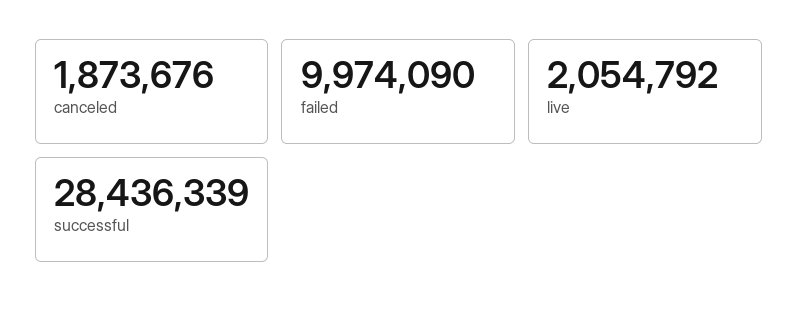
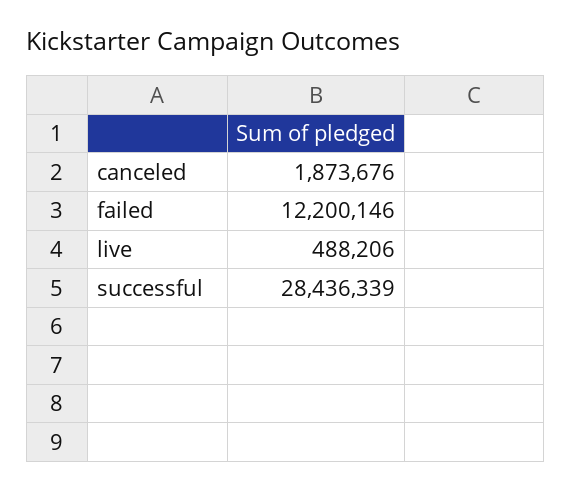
  {
    "canceled": 1873676,
-   "failed": 9974090,
+   "failed": 12200146,
-   "live": 2054792,
+   "live": 488206,
    "successful": 28436339
  }

